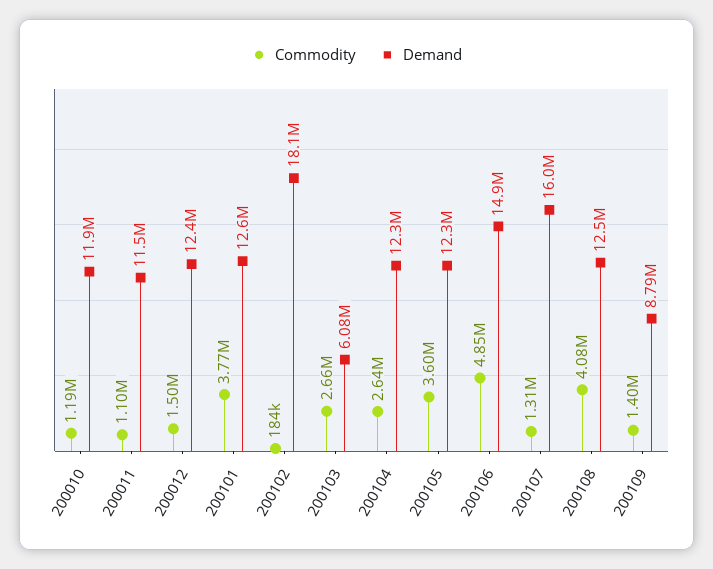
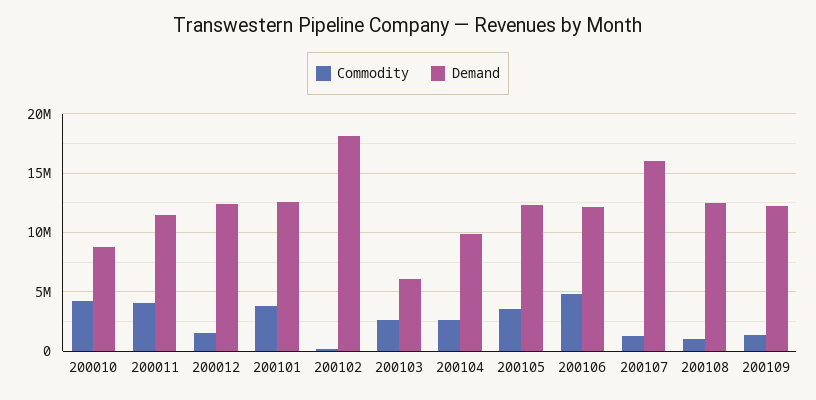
  {
    "Commodity": {
-     "200010": 1190000,
+     "200010": 4000000,
-     "200011": 1100000,
+     "200011": 4000000,
      "200012": 1500000,
      "200101": 3770000,
      "200102": 184000,
      "200103": 2660000,
      "200104": 2640000,
      "200105": 3600000,
      "200106": 4850000,
      "200107": 1310000,
-     "200108": 4080000,
+     "200108": 1000000,
      "200109": 1400000
    },
    "Demand": {
-     "200010": 11900000,
+     "200010": 9000000,
      "200011": 11500000,
      "200012": 12400000,
      "200101": 12600000,
      "200102": 18100000,
      "200103": 6080000,
-     "200104": 12300000,
+     "200104": 10000000,
      "200105": 12300000,
-     "200106": 14900000,
+     "200106": 12000000,
      "200107": 16000000,
      "200108": 12500000,
-     "200109": 8790000
+     "200109": 12000000
    }
  }

